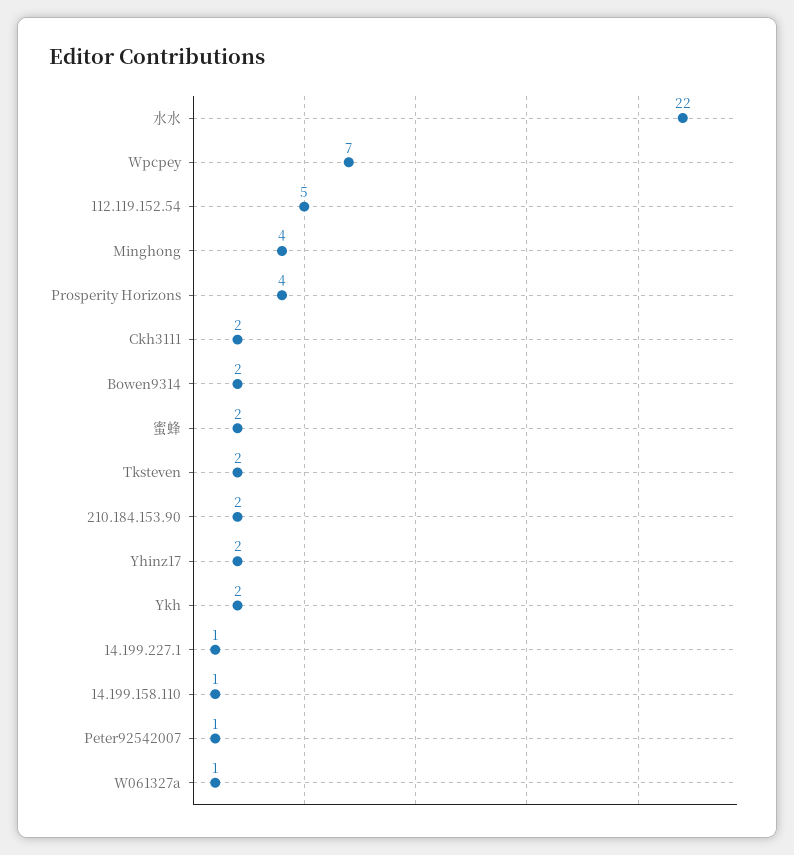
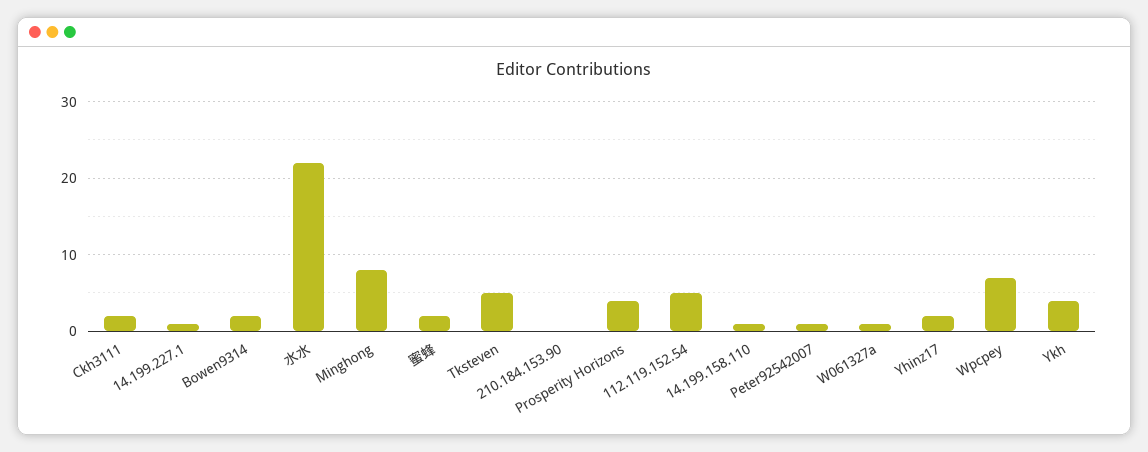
  {
    "水水": 22,
    "Wpcpey": 7,
    "112.119.152.54": 5,
-   "Minghong": 4,
+   "Minghong": 8,
    "Prosperity Horizons": 4,
    "Ckh3111": 2,
    "Bowen9314": 2,
    "蜜蜂": 2,
-   "Tksteven": 2,
+   "Tksteven": 5,
-   "210.184.153.90": 2,
+   "210.184.153.90": 0,
    "Yhinz17": 2,
-   "Ykh": 2,
+   "Ykh": 4,
    "14.199.227.1": 1,
    "14.199.158.110": 1,
    "Peter92542007": 1,
    "W061327a": 1
  }

